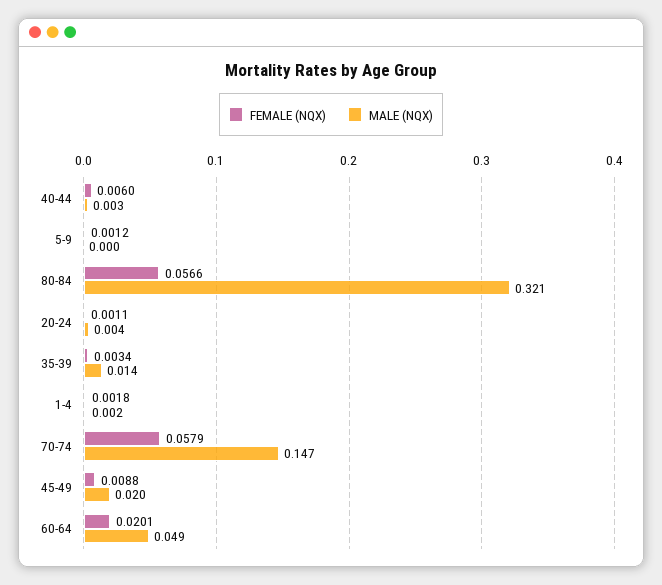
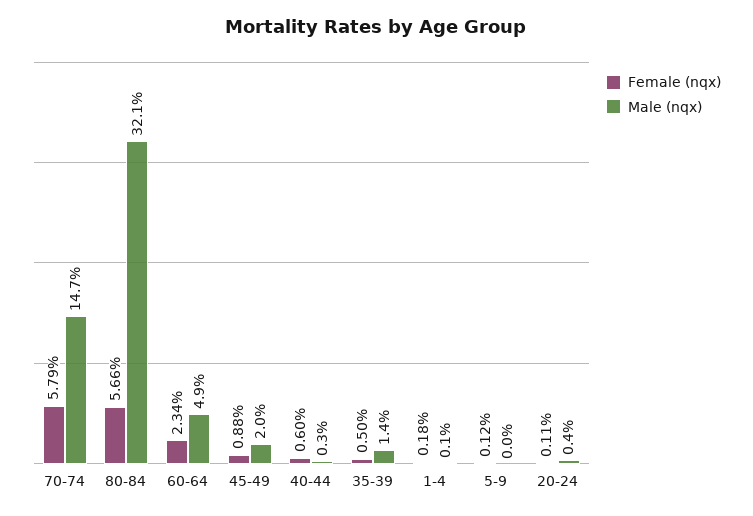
  {
    "FEMALE (NQX)": {
      "40-44": 0.006,
      "5-9": 0.0012,
      "80-84": 0.0566,
      "20-24": 0.0011,
-     "35-39": 0.0034,
+     "35-39": 0.005,
      "1-4": 0.0018,
      "70-74": 0.0579,
      "45-49": 0.0088,
-     "60-64": 0.0201
+     "60-64": 0.0234
    },
    "MALE (NQX)": {
      "40-44": 0.003,
      "5-9": 0,
      "80-84": 0.321,
      "20-24": 0.004,
      "35-39": 0.014,
-     "1-4": 0.002,
+     "1-4": 0.001,
      "70-74": 0.147,
      "45-49": 0.02,
      "60-64": 0.049
    }
  }

